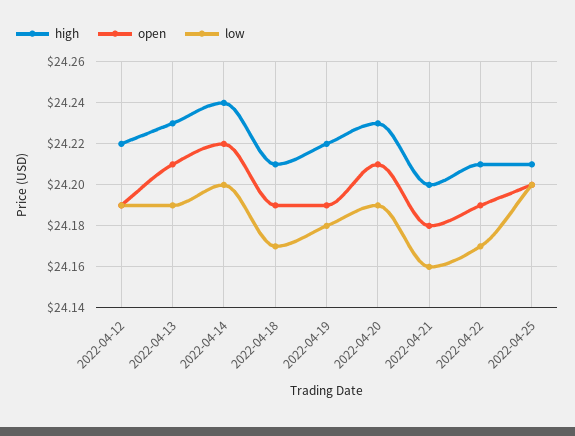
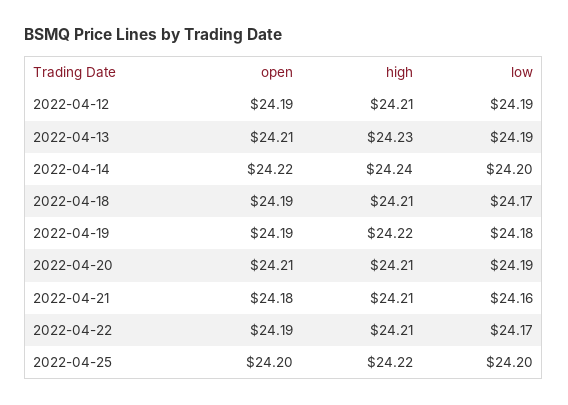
  {
    "high": {
-     "2022-04-12": 24.22,
+     "2022-04-12": 24.21,
      "2022-04-13": 24.23,
      "2022-04-14": 24.24,
      "2022-04-18": 24.21,
      "2022-04-19": 24.22,
-     "2022-04-20": 24.23,
+     "2022-04-20": 24.21,
-     "2022-04-21": 24.2,
+     "2022-04-21": 24.21,
      "2022-04-22": 24.21,
-     "2022-04-25": 24.21
+     "2022-04-25": 24.22
    },
    "open": {
      "2022-04-12": 24.19,
      "2022-04-13": 24.21,
      "2022-04-14": 24.22,
      "2022-04-18": 24.19,
      "2022-04-19": 24.19,
      "2022-04-20": 24.21,
      "2022-04-21": 24.18,
      "2022-04-22": 24.19,
      "2022-04-25": 24.2
    },
    "low": {
      "2022-04-12": 24.19,
      "2022-04-13": 24.19,
      "2022-04-14": 24.2,
      "2022-04-18": 24.17,
      "2022-04-19": 24.18,
      "2022-04-20": 24.19,
      "2022-04-21": 24.16,
      "2022-04-22": 24.17,
      "2022-04-25": 24.2
    }
  }

